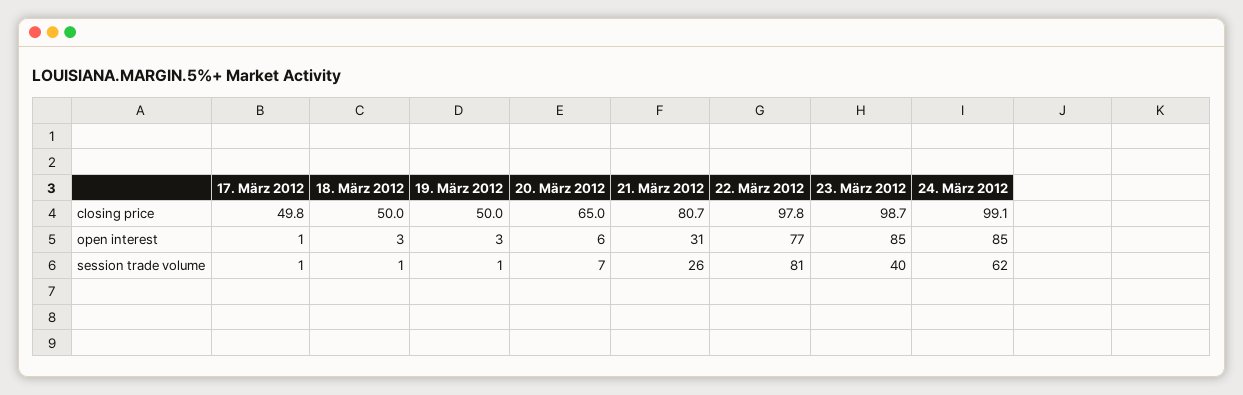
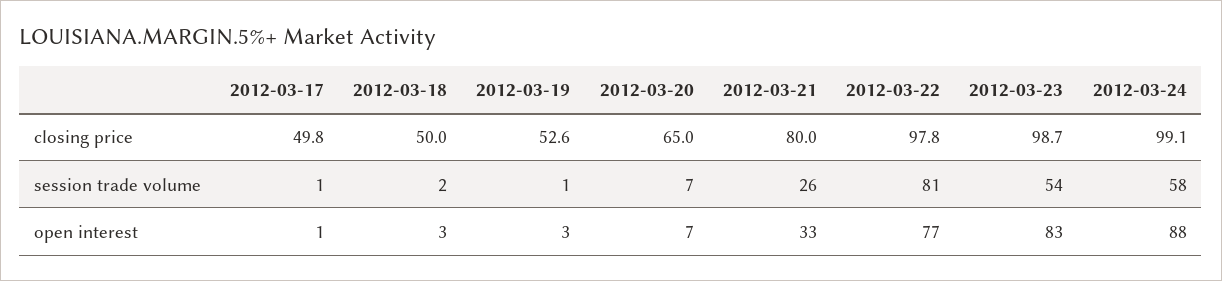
  {
    "17. März 2012": {
      "closing price": 49.8,
      "open interest": 1,
      "session trade volume": 1
    },
    "18. März 2012": {
      "closing price": 50,
      "open interest": 3,
-     "session trade volume": 1
+     "session trade volume": 2
    },
    "19. März 2012": {
-     "closing price": 50,
+     "closing price": 52.6,
      "open interest": 3,
      "session trade volume": 1
    },
    "20. März 2012": {
      "closing price": 65,
-     "open interest": 6,
+     "open interest": 7,
      "session trade volume": 7
    },
    "21. März 2012": {
-     "closing price": 80.7,
+     "closing price": 80,
-     "open interest": 31,
+     "open interest": 33,
      "session trade volume": 26
    },
    "22. März 2012": {
      "closing price": 97.8,
      "open interest": 77,
      "session trade volume": 81
    },
    "23. März 2012": {
      "closing price": 98.7,
-     "open interest": 85,
+     "open interest": 83,
-     "session trade volume": 40
+     "session trade volume": 54
    },
    "24. März 2012": {
      "closing price": 99.1,
-     "open interest": 85,
+     "open interest": 88,
-     "session trade volume": 62
+     "session trade volume": 58
    }
  }

